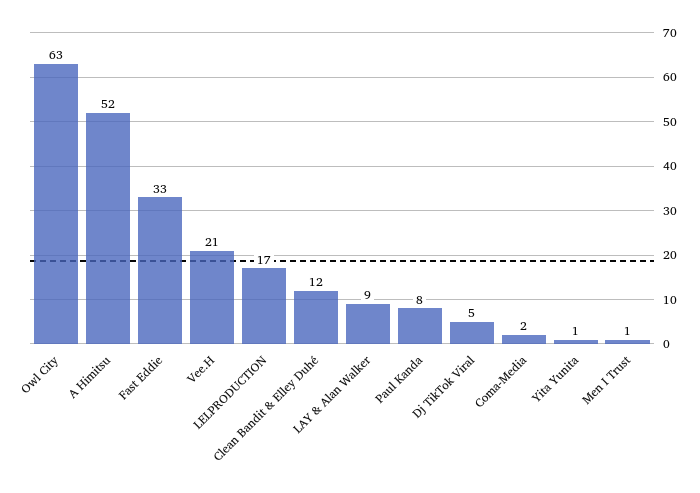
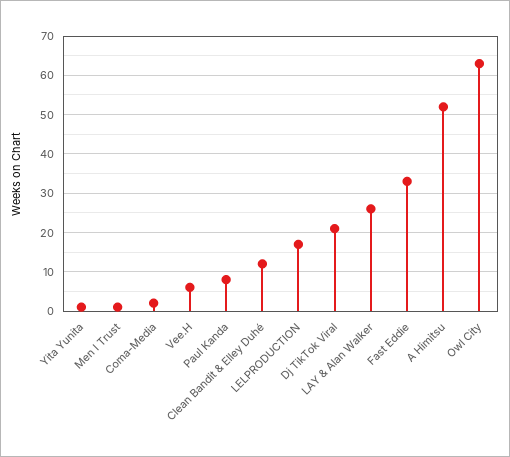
  {
    "Owl City": 63,
    "A Himitsu": 52,
    "Fast Eddie": 33,
-   "Vee.H": 21,
+   "Vee.H": 5,
    "LELPRODUCTION": 17,
    "Clean Bandit & Elley Duhé": 12,
-   "LAY & Alan Walker": 9,
+   "LAY & Alan Walker": 25,
    "Paul Kanda": 8,
-   "Dj TikTok Viral": 5,
+   "Dj TikTok Viral": 20,
    "Coma-Media": 2,
    "Yita Yunita": 1,
    "Men I Trust": 1
  }

